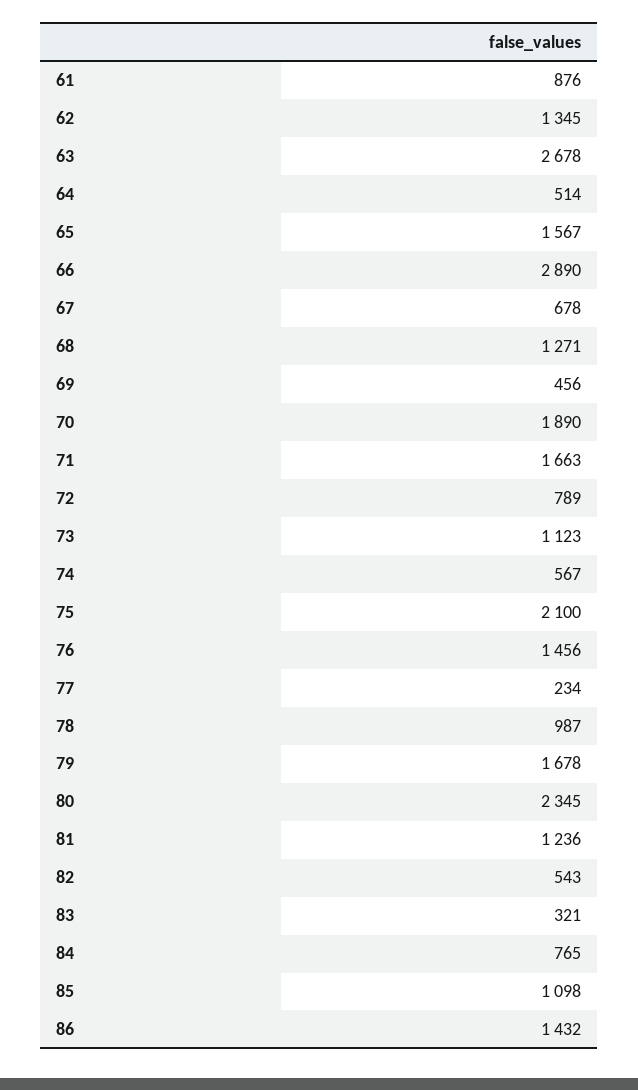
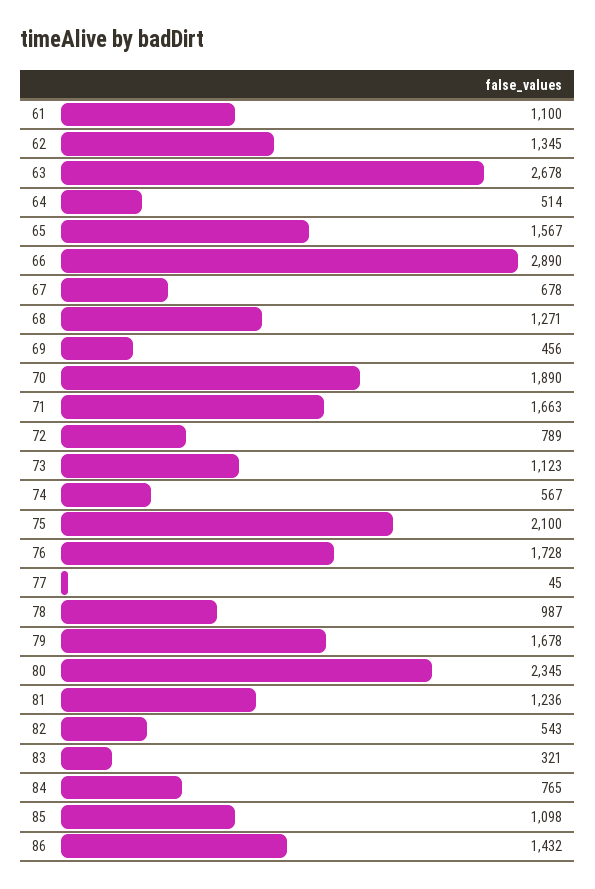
  {
-   "61": 876,
+   "61": 1100,
    "62": 1345,
    "63": 2678,
    "64": 514,
    "65": 1567,
    "66": 2890,
    "67": 678,
    "68": 1271,
    "69": 456,
    "70": 1890,
    "71": 1663,
    "72": 789,
    "73": 1123,
    "74": 567,
    "75": 2100,
-   "76": 1456,
+   "76": 1728,
-   "77": 234,
+   "77": 45,
    "78": 987,
    "79": 1678,
    "80": 2345,
    "81": 1236,
    "82": 543,
    "83": 321,
    "84": 765,
    "85": 1098,
    "86": 1432
  }

